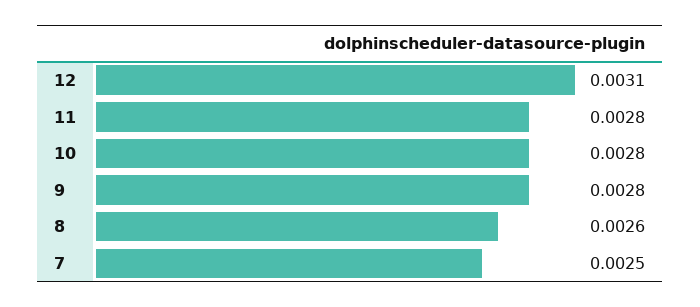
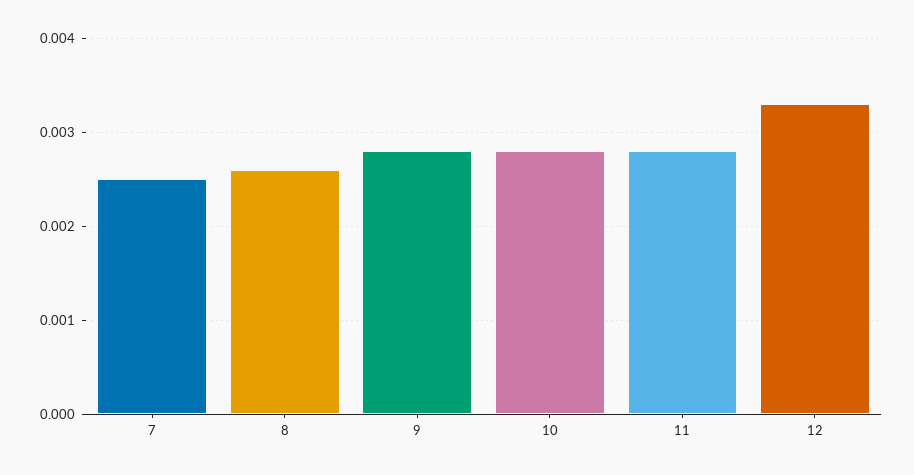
  {
-   "12": 0.0031,
+   "12": 0.0033,
    "11": 0.0028,
    "10": 0.0028,
    "9": 0.0028,
    "8": 0.0026,
    "7": 0.0025
  }

